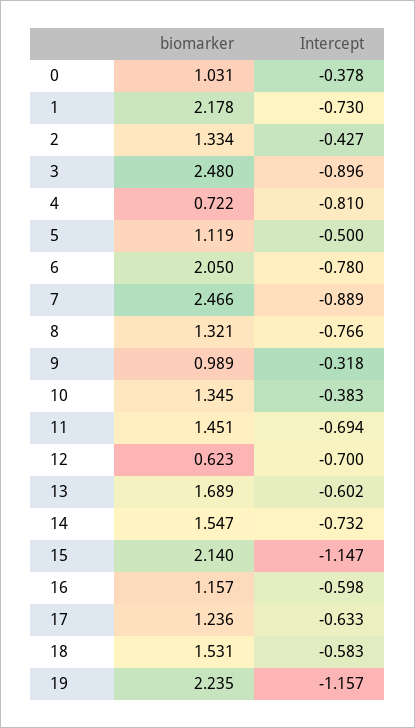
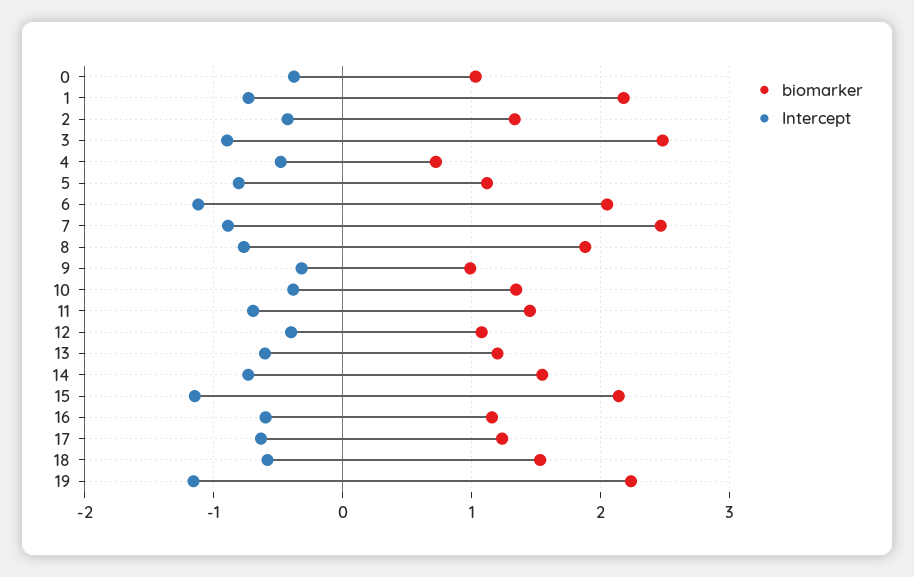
  {
    "biomarker": {
      "0": 1.031,
      "1": 2.178,
      "2": 1.334,
      "3": 2.48,
      "4": 0.722,
      "5": 1.119,
      "6": 2.05,
      "7": 2.466,
-     "8": 1.321,
+     "8": 1.9,
      "9": 0.989,
      "10": 1.345,
      "11": 1.451,
-     "12": 0.623,
+     "12": 1.1,
-     "13": 1.689,
+     "13": 1.2,
      "14": 1.547,
      "15": 2.14,
      "16": 1.157,
      "17": 1.236,
      "18": 1.531,
      "19": 2.235
    },
    "Intercept": {
      "0": -0.378,
      "1": -0.73,
      "2": -0.427,
      "3": -0.896,
-     "4": -0.81,
+     "4": -0.5,
-     "5": -0.5,
+     "5": -0.8,
-     "6": -0.78,
+     "6": -1.1,
      "7": -0.889,
      "8": -0.766,
      "9": -0.318,
      "10": -0.383,
      "11": -0.694,
-     "12": -0.7,
+     "12": -0.4,
      "13": -0.602,
      "14": -0.732,
      "15": -1.147,
      "16": -0.598,
      "17": -0.633,
      "18": -0.583,
      "19": -1.157
    }
  }

